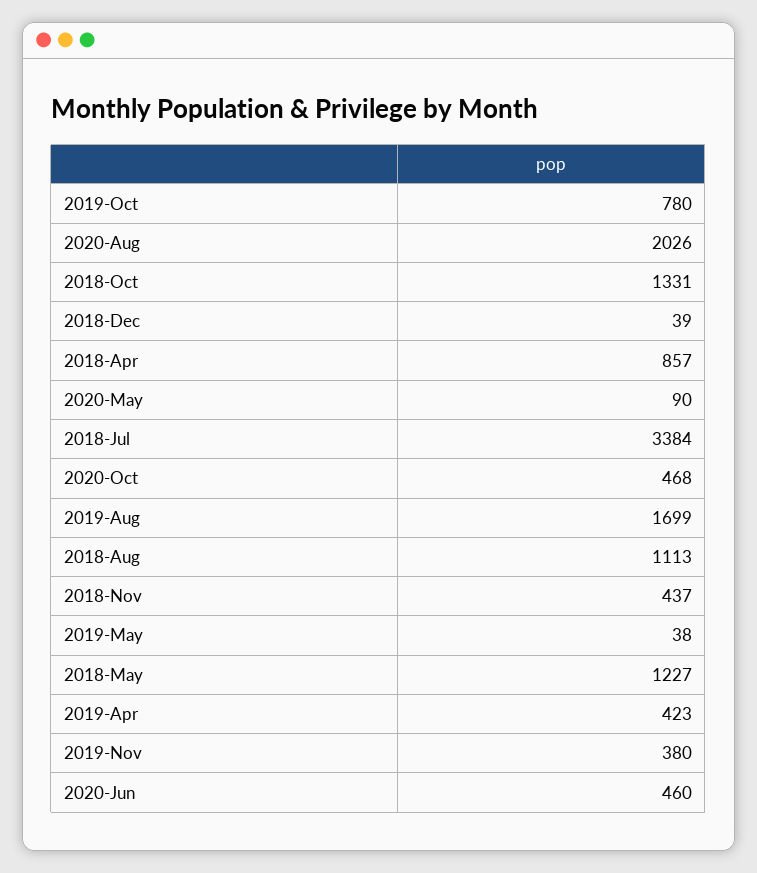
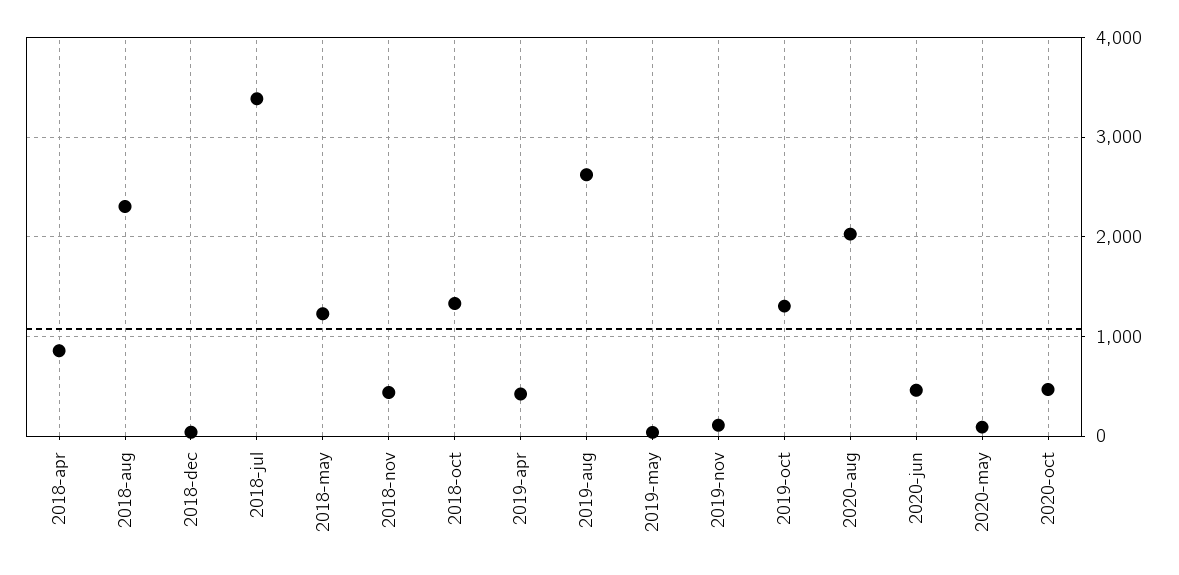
  {
-   "2019-Oct": 780,
+   "2019-Oct": 1300,
    "2020-Aug": 2026,
    "2018-Oct": 1331,
    "2018-Dec": 39,
    "2018-Apr": 857,
    "2020-May": 90,
    "2018-Jul": 3384,
    "2020-Oct": 468,
-   "2019-Aug": 1699,
+   "2019-Aug": 2600,
-   "2018-Aug": 1113,
+   "2018-Aug": 2300,
    "2018-Nov": 437,
    "2019-May": 38,
    "2018-May": 1227,
    "2019-Apr": 423,
-   "2019-Nov": 380,
+   "2019-Nov": 100,
    "2020-Jun": 460
  }

